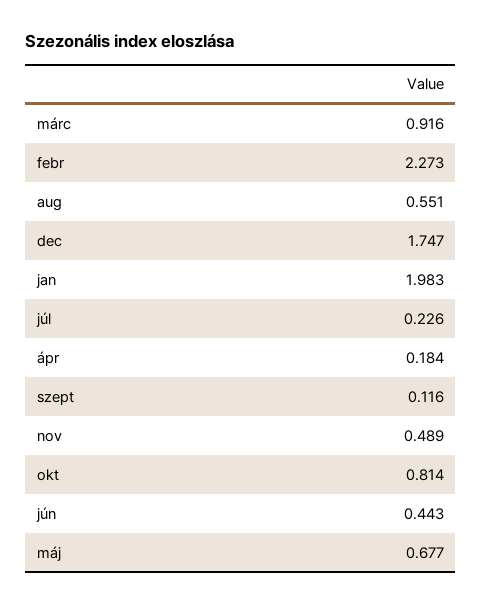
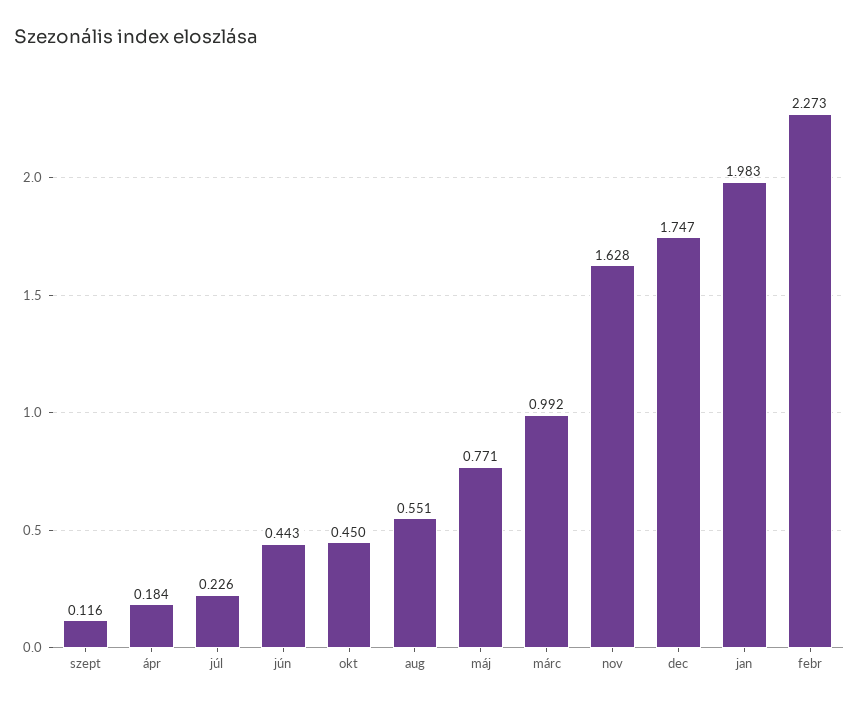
  {
-   "márc": 0.916,
+   "márc": 0.992,
    "febr": 2.273,
    "aug": 0.551,
    "dec": 1.747,
    "jan": 1.983,
    "júl": 0.226,
    "ápr": 0.184,
    "szept": 0.116,
-   "nov": 0.489,
+   "nov": 1.628,
-   "okt": 0.814,
+   "okt": 0.45,
    "jún": 0.443,
-   "máj": 0.677
+   "máj": 0.771
  }

